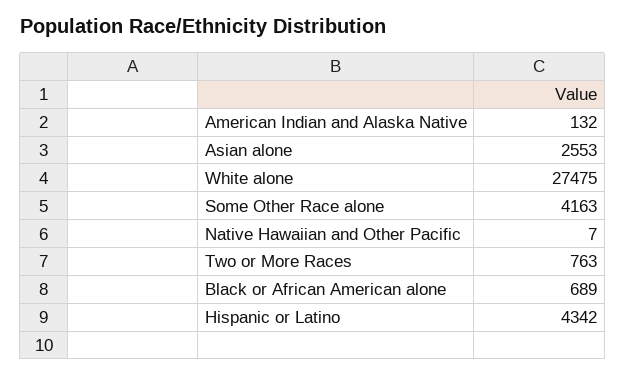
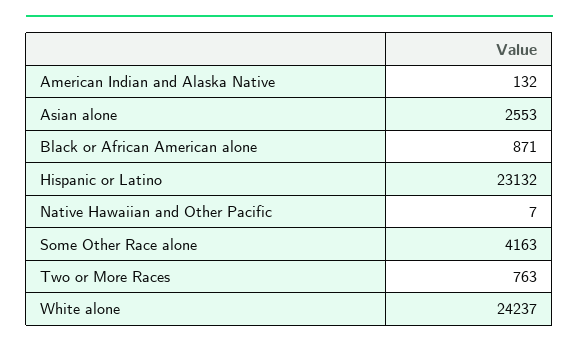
  {
    "American Indian and Alaska Native": 132,
    "Asian alone": 2553,
-   "White alone": 27475,
+   "White alone": 24237,
    "Some Other Race alone": 4163,
    "Native Hawaiian and Other Pacific": 7,
    "Two or More Races": 763,
-   "Black or African American alone": 689,
+   "Black or African American alone": 871,
-   "Hispanic or Latino": 4342
+   "Hispanic or Latino": 23132
  }

